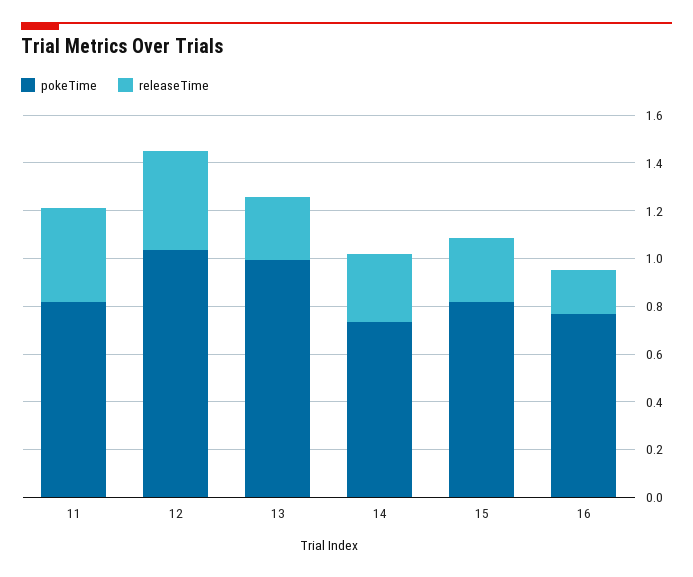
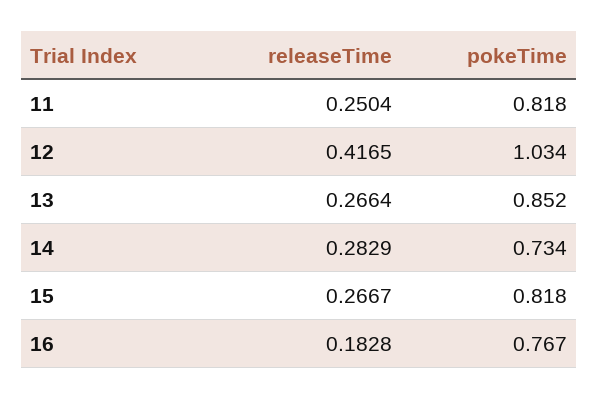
  {
    "pokeTime": {
      "11": 0.818,
      "12": 1.034,
-     "13": 1,
+     "13": 0.852,
      "14": 0.734,
      "15": 0.818,
      "16": 0.767
    },
    "releaseTime": {
-     "11": 0.4,
+     "11": 0.2504,
      "12": 0.4165,
      "13": 0.2664,
      "14": 0.2829,
      "15": 0.2667,
      "16": 0.1828
    }
  }

